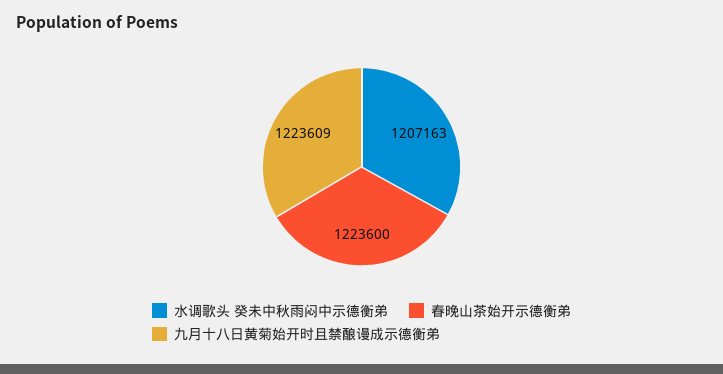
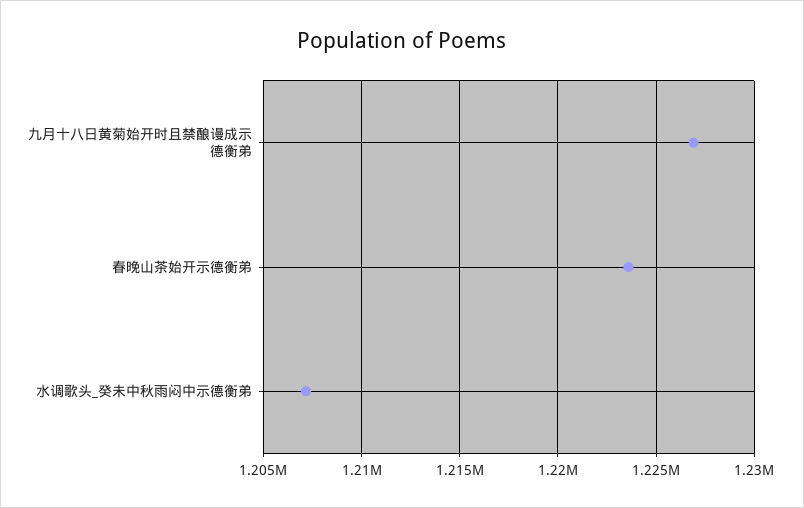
  {
    "水调歌头 癸未中秋雨闷中示德衡弟": 1207163,
    "春晚山茶始开示德衡弟": 1223600,
-   "九月十八日黄菊始开时且禁酿谩成示德衡弟": 1223609
+   "九月十八日黄菊始开时且禁酿谩成示德衡弟": 1227000
  }

